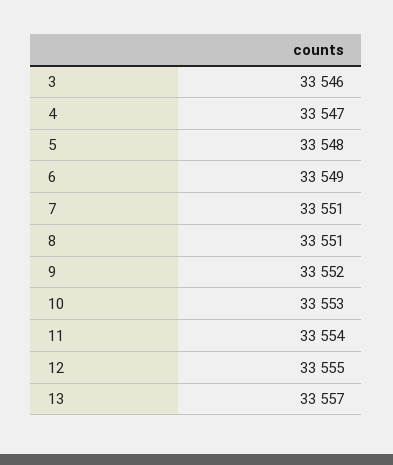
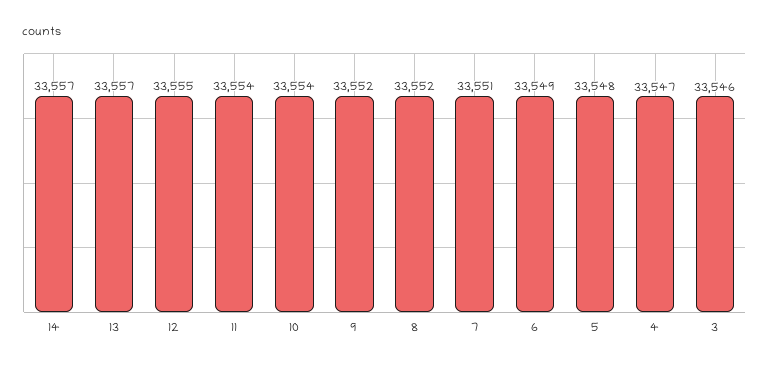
  {
    "3": 33546,
    "4": 33547,
    "5": 33548,
    "6": 33549,
    "7": 33551,
-   "8": 33551,
+   "8": 33552,
    "9": 33552,
-   "10": 33553,
+   "10": 33554,
    "11": 33554,
    "12": 33555,
-   "13": 33557
+   "13": 33557,
+   "14": 33557
  }

